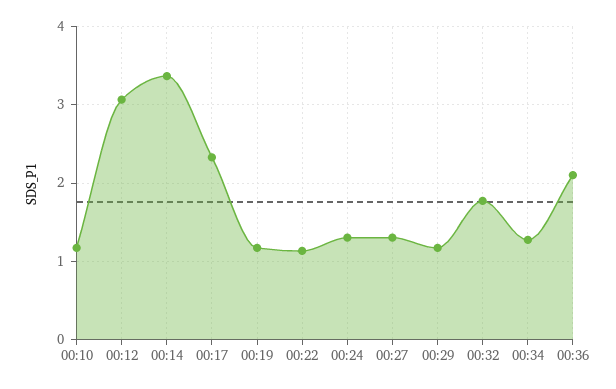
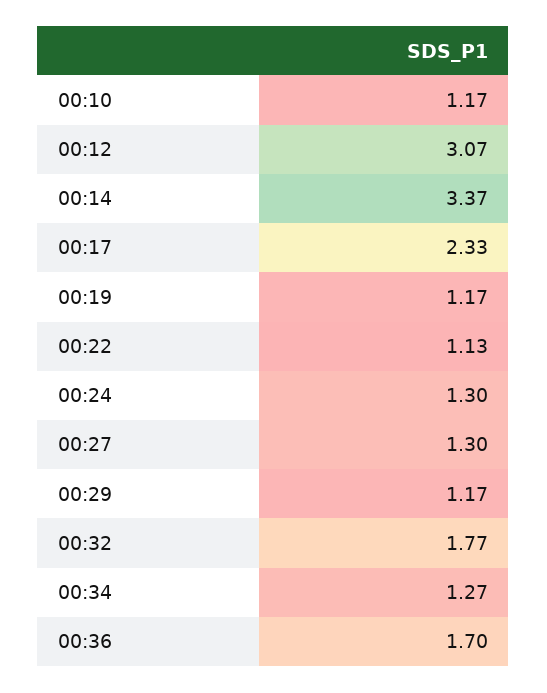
  {
    "00:10": 1.17,
    "00:12": 3.07,
    "00:14": 3.37,
    "00:17": 2.33,
    "00:19": 1.17,
    "00:22": 1.13,
    "00:24": 1.3,
    "00:27": 1.3,
    "00:29": 1.17,
    "00:32": 1.77,
    "00:34": 1.27,
-   "00:36": 2.1
+   "00:36": 1.7
  }

